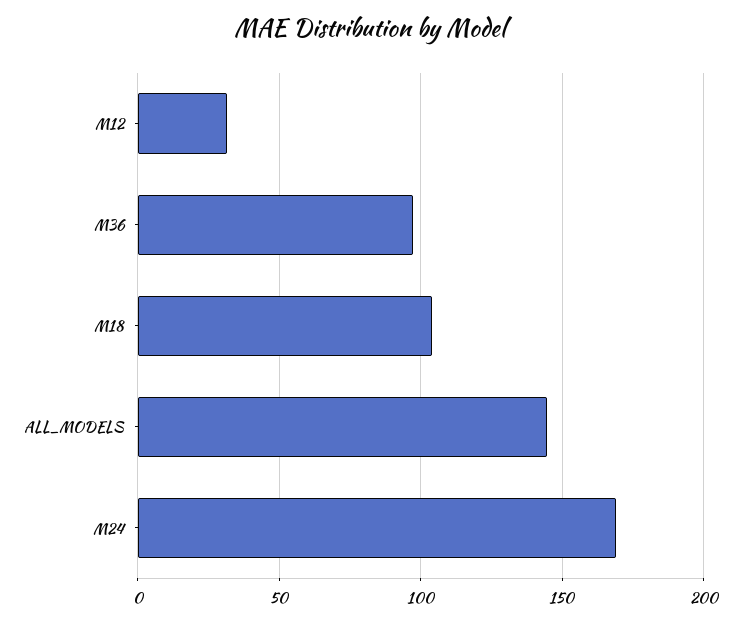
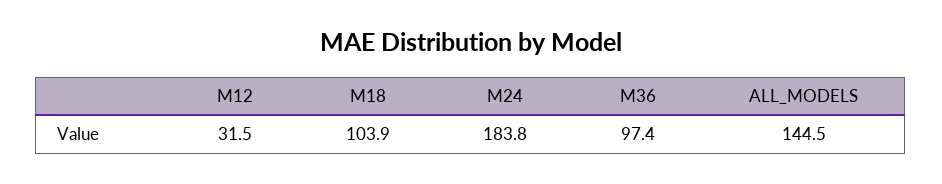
  {
    "M12": 31.5,
    "M36": 97.4,
    "M18": 103.9,
    "ALL_MODELS": 144.5,
-   "M24": 170
+   "M24": 183.8
  }

